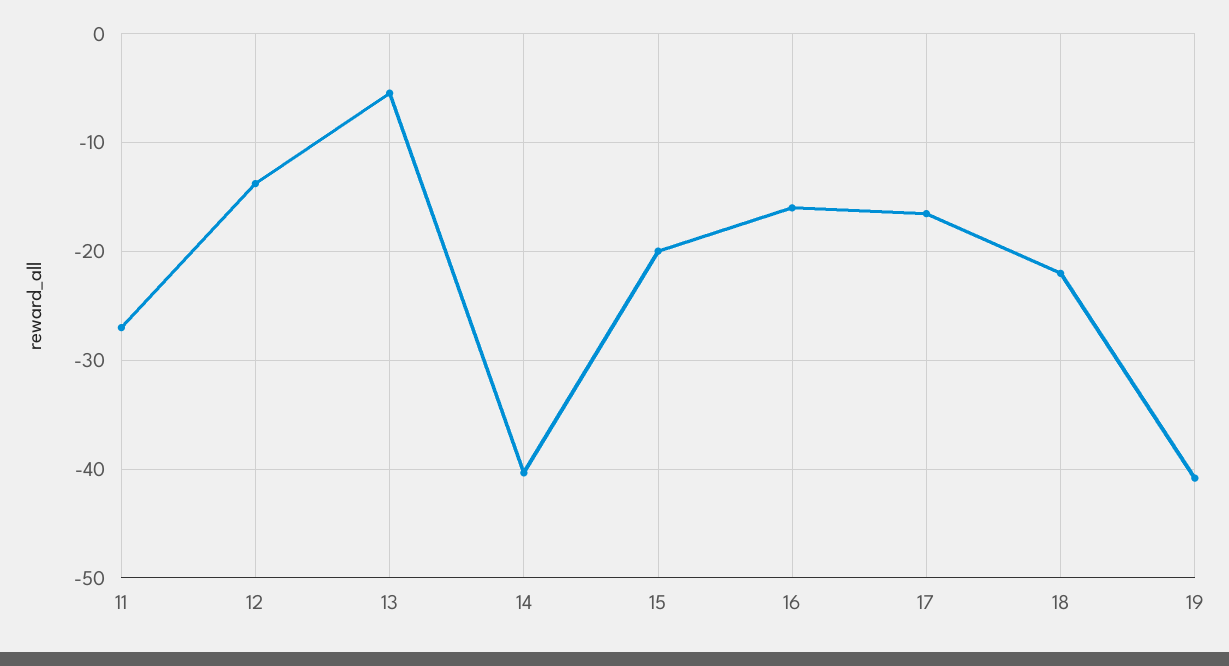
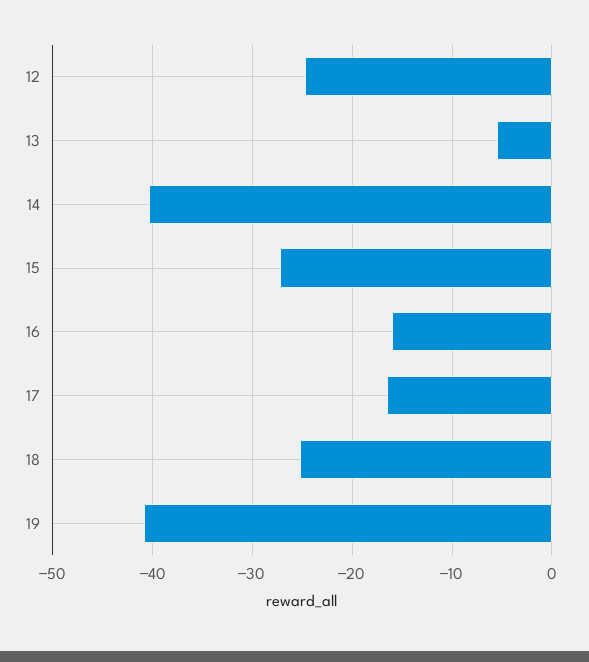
  {
-   "11": -27,
-   "12": -14,
+   "12": -25,
    "13": -5,
    "14": -40,
-   "15": -20,
+   "15": -27,
    "16": -16,
    "17": -17,
-   "18": -22,
+   "18": -25,
    "19": -41
  }

